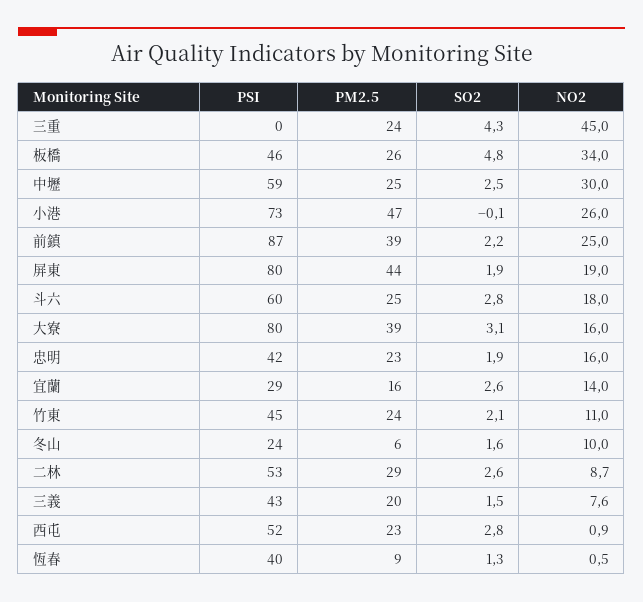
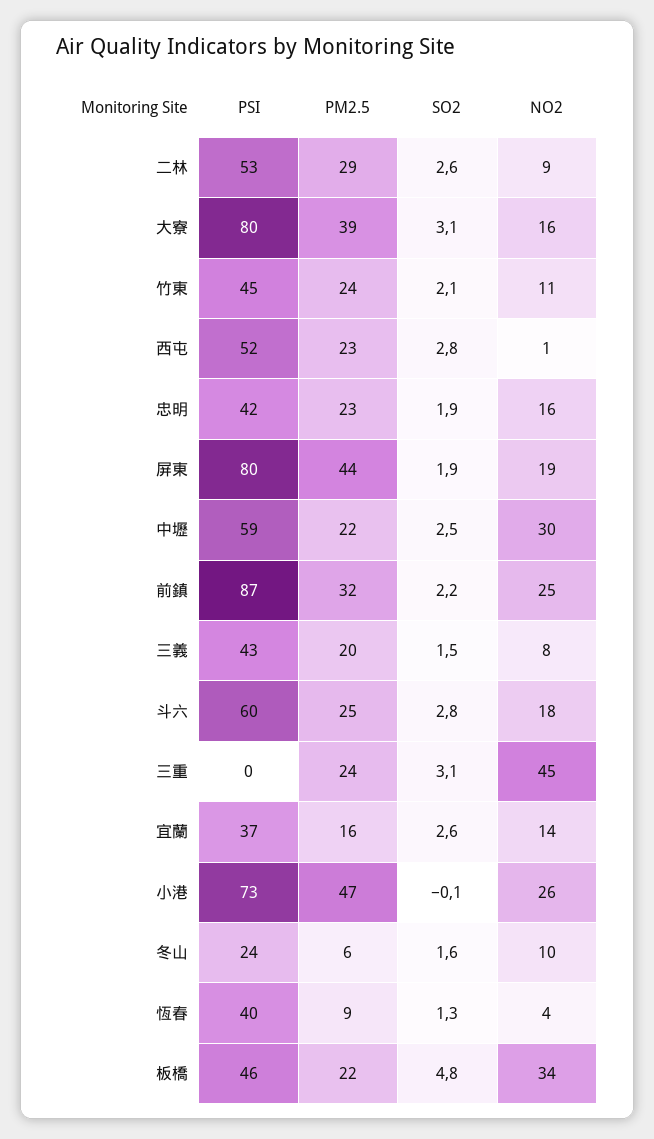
  {
    "PSI": {
      "三重": 0,
      "板橋": 46,
      "中壢": 59,
      "小港": 73,
      "前鎮": 87,
      "屏東": 80,
      "斗六": 60,
      "大寮": 80,
      "忠明": 42,
-     "宜蘭": 29,
+     "宜蘭": 37,
      "竹東": 45,
      "冬山": 24,
      "二林": 53,
      "三義": 43,
      "西屯": 52,
      "恆春": 40
    },
    "PM2.5": {
      "三重": 24,
-     "板橋": 26,
+     "板橋": 22,
-     "中壢": 25,
+     "中壢": 22,
      "小港": 47,
-     "前鎮": 39,
+     "前鎮": 32,
      "屏東": 44,
      "斗六": 25,
      "大寮": 39,
      "忠明": 23,
      "宜蘭": 16,
      "竹東": 24,
      "冬山": 6,
      "二林": 29,
      "三義": 20,
      "西屯": 23,
      "恆春": 9
    },
    "SO2": {
-     "三重": 4.3,
+     "三重": 3.1,
      "板橋": 4.8,
      "中壢": 2.5,
      "小港": -0.1,
      "前鎮": 2.2,
      "屏東": 1.9,
      "斗六": 2.8,
      "大寮": 3.1,
      "忠明": 1.9,
      "宜蘭": 2.6,
      "竹東": 2.1,
      "冬山": 1.6,
      "二林": 2.6,
      "三義": 1.5,
      "西屯": 2.8,
      "恆春": 1.3
    },
    "NO2": {
      "三重": 45,
      "板橋": 34,
      "中壢": 30,
      "小港": 26,
      "前鎮": 25,
      "屏東": 19,
      "斗六": 18,
      "大寮": 16,
      "忠明": 16,
      "宜蘭": 14,
      "竹東": 11,
      "冬山": 10,
      "二林": 8.7,
      "三義": 7.6,
      "西屯": 0.9,
-     "恆春": 0.5
+     "恆春": 4
    }
  }

